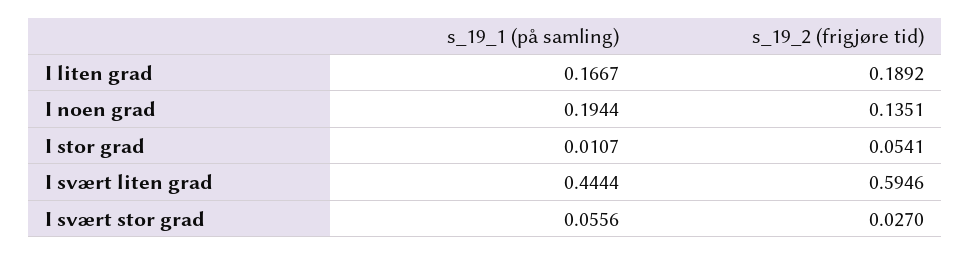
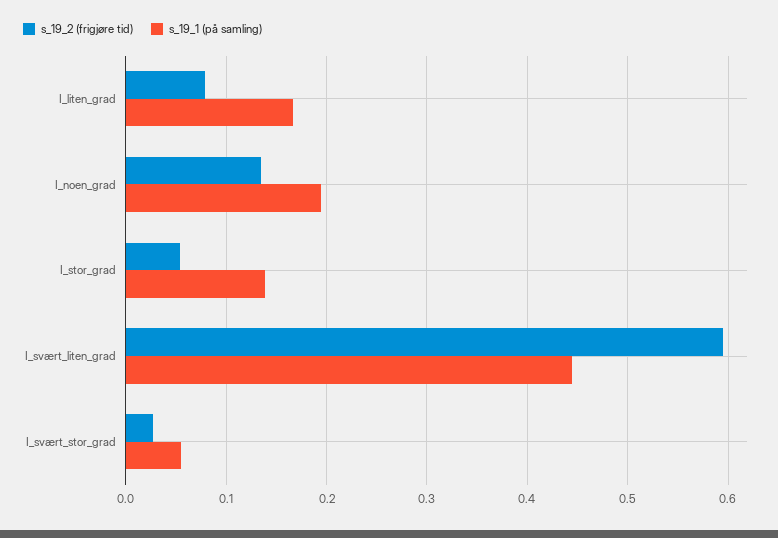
  {
    "s_19_1 (på samling)": {
      "I liten grad": 0.1667,
      "I noen grad": 0.1944,
-     "I stor grad": 0.0107,
+     "I stor grad": 0.14,
      "I svært liten grad": 0.4444,
      "I svært stor grad": 0.0556
    },
    "s_19_2 (frigjøre tid)": {
-     "I liten grad": 0.1892,
+     "I liten grad": 0.08,
      "I noen grad": 0.1351,
      "I stor grad": 0.0541,
      "I svært liten grad": 0.5946,
      "I svært stor grad": 0.027
    }
  }

